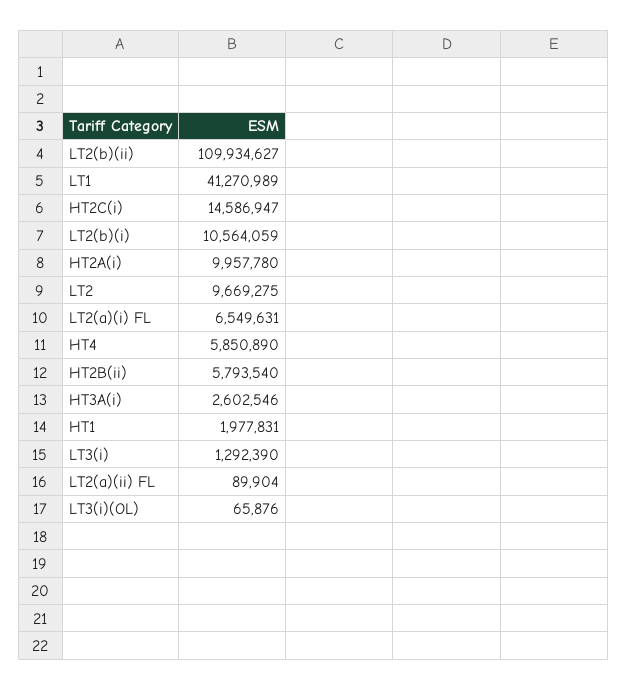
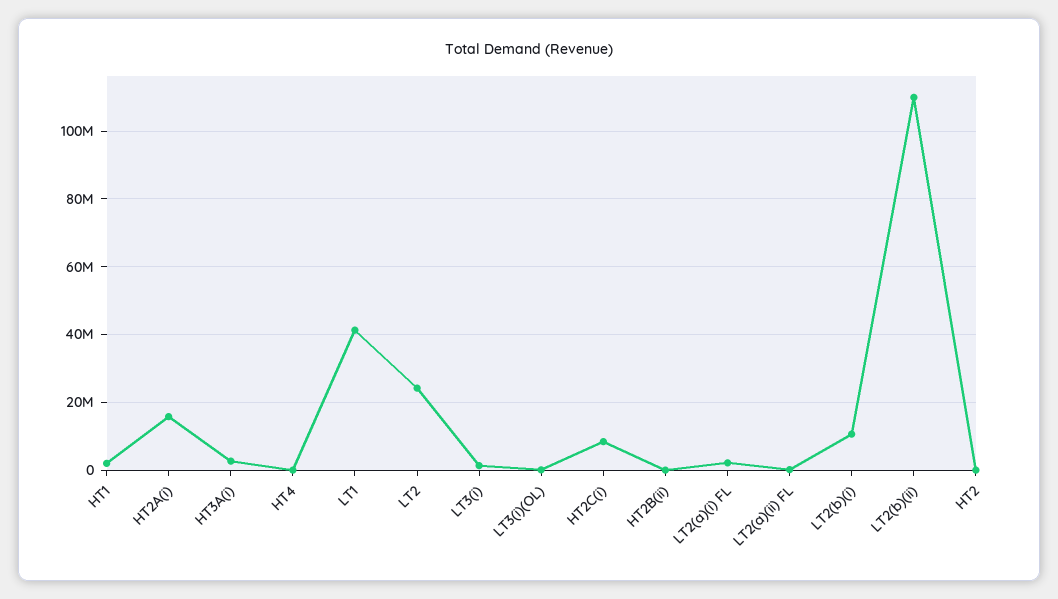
  {
    "LT2(b)(ii)": 109934627,
    "LT1": 41270989,
-   "HT2C(i)": 14586947,
+   "HT2C(i)": 8000000,
    "LT2(b)(i)": 10564059,
-   "HT2A(i)": 9957780,
+   "HT2A(i)": 16000000,
-   "LT2": 9669275,
+   "LT2": 24000000,
-   "LT2(a)(i) FL": 6549631,
+   "LT2(a)(i) FL": 2000000,
-   "HT4": 5850890,
+   "HT4": 0,
-   "HT2B(ii)": 5793540,
+   "HT2B(ii)": 0,
    "HT3A(i)": 2602546,
    "HT1": 1977831,
    "LT3(i)": 1292390,
    "LT2(a)(ii) FL": 89904,
-   "LT3(i)(OL)": 65876
+   "LT3(i)(OL)": 65876,
+   "HT2": 0
  }

